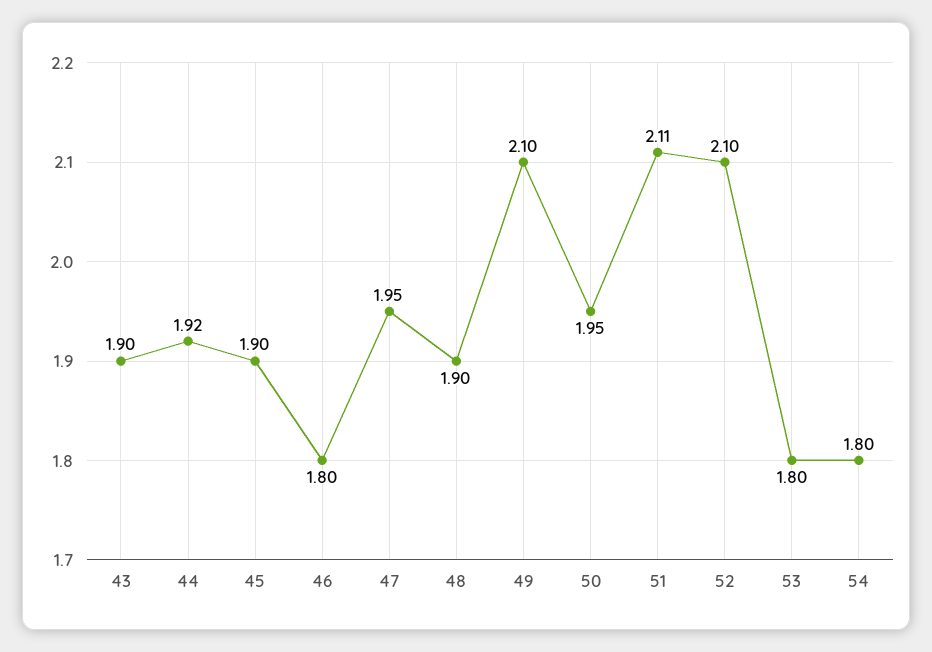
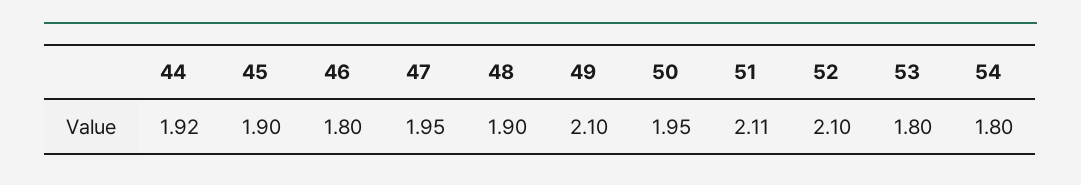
  {
-   "43": 1.9,
    "44": 1.92,
    "45": 1.9,
    "46": 1.8,
    "47": 1.95,
    "48": 1.9,
    "49": 2.1,
    "50": 1.95,
    "51": 2.11,
    "52": 2.1,
    "53": 1.8,
    "54": 1.8
  }

